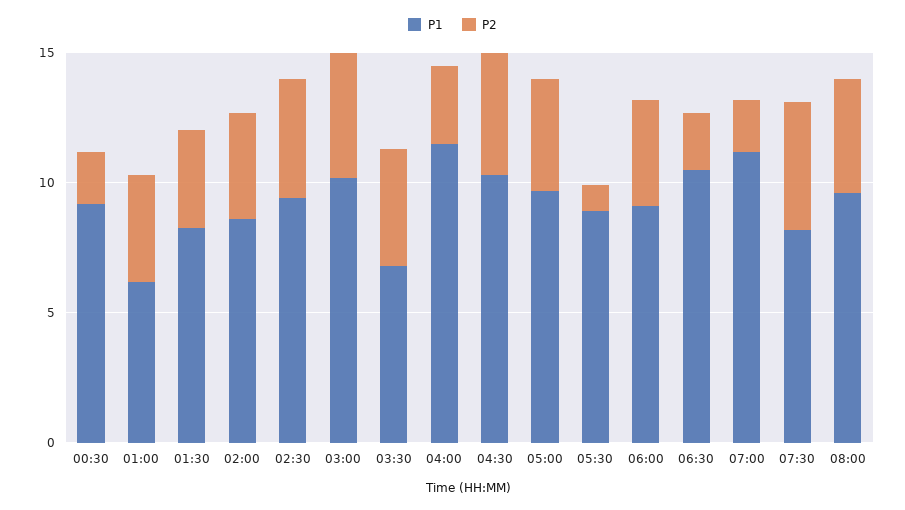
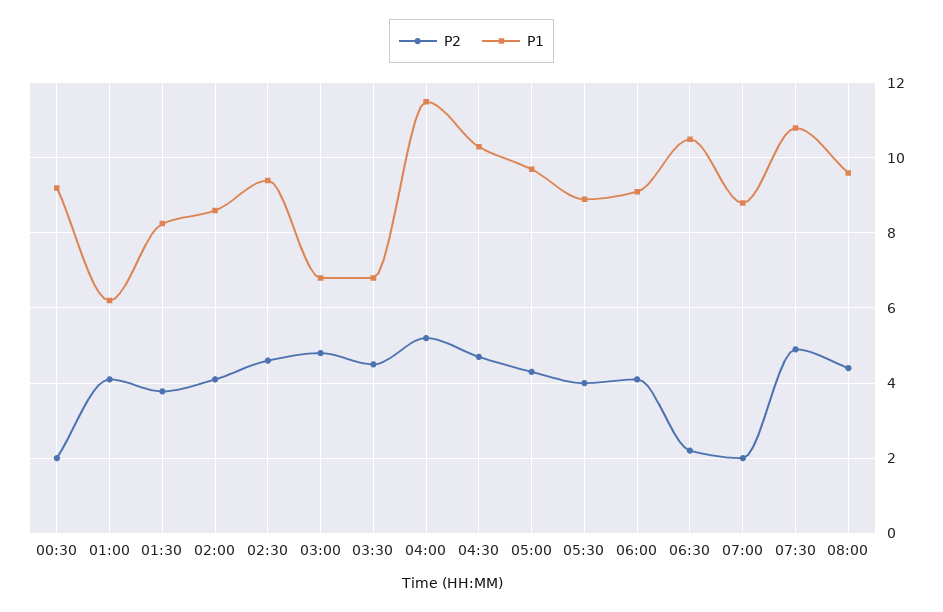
  {
    "P1": {
      "00:30": 9.2,
      "01:00": 6.2,
      "01:30": 8.2,
      "02:00": 8.6,
      "02:30": 9.4,
-     "03:00": 10,
+     "03:00": 6.8,
      "03:30": 6.8,
      "04:00": 11.6,
      "04:30": 10.4,
      "05:00": 9.8,
      "05:30": 9,
      "06:00": 9.2,
      "06:30": 10.6,
-     "07:00": 11,
+     "07:00": 8.8,
-     "07:30": 8,
+     "07:30": 10.8,
      "08:00": 9.6
    },
    "P2": {
      "00:30": 2,
      "01:00": 4.2,
      "01:30": 3.8,
      "02:00": 4.2,
      "02:30": 4.6,
      "03:00": 4.8,
      "03:30": 4.6,
-     "04:00": 3,
+     "04:00": 5.2,
      "04:30": 4.8,
      "05:00": 4.4,
-     "05:30": 1,
+     "05:30": 4,
      "06:00": 4.2,
      "06:30": 2.2,
      "07:00": 2,
      "07:30": 5,
      "08:00": 4.4
    }
  }

